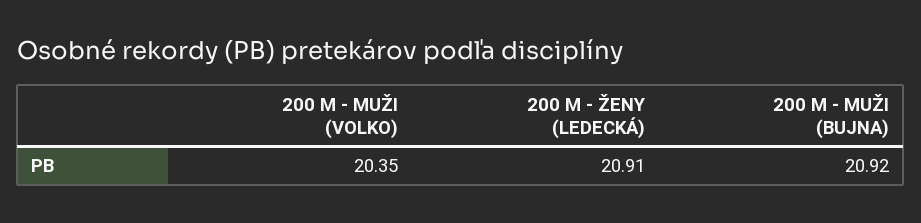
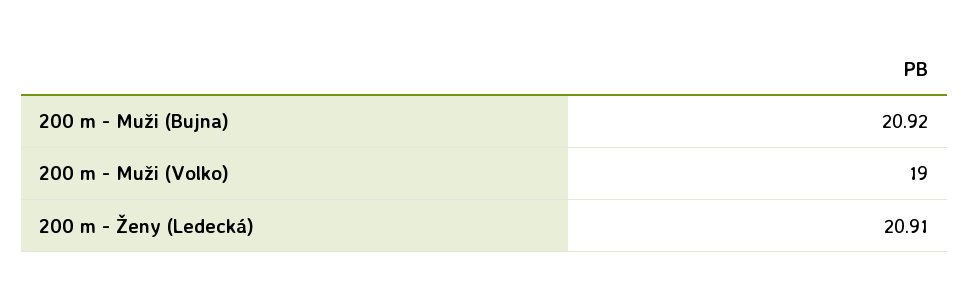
  {
-   "200 M - MUŽI (VOLKO)": 20.35,
+   "200 M - MUŽI (VOLKO)": 19,
    "200 M - ŽENY (LEDECKÁ)": 20.91,
    "200 M - MUŽI (BUJNA)": 20.92
  }

